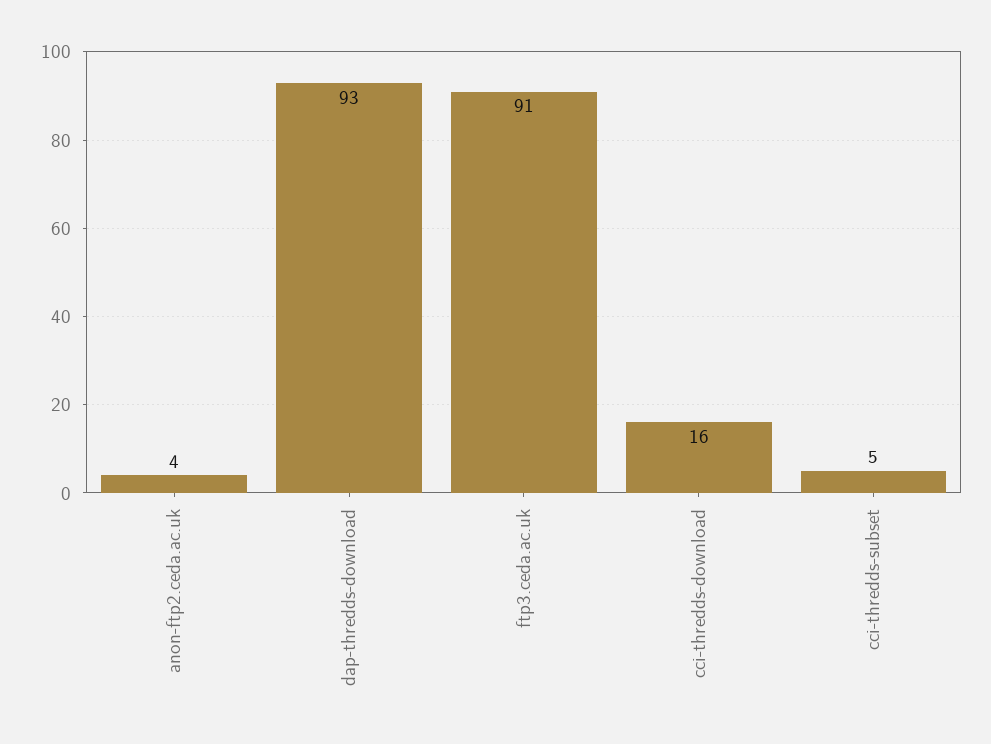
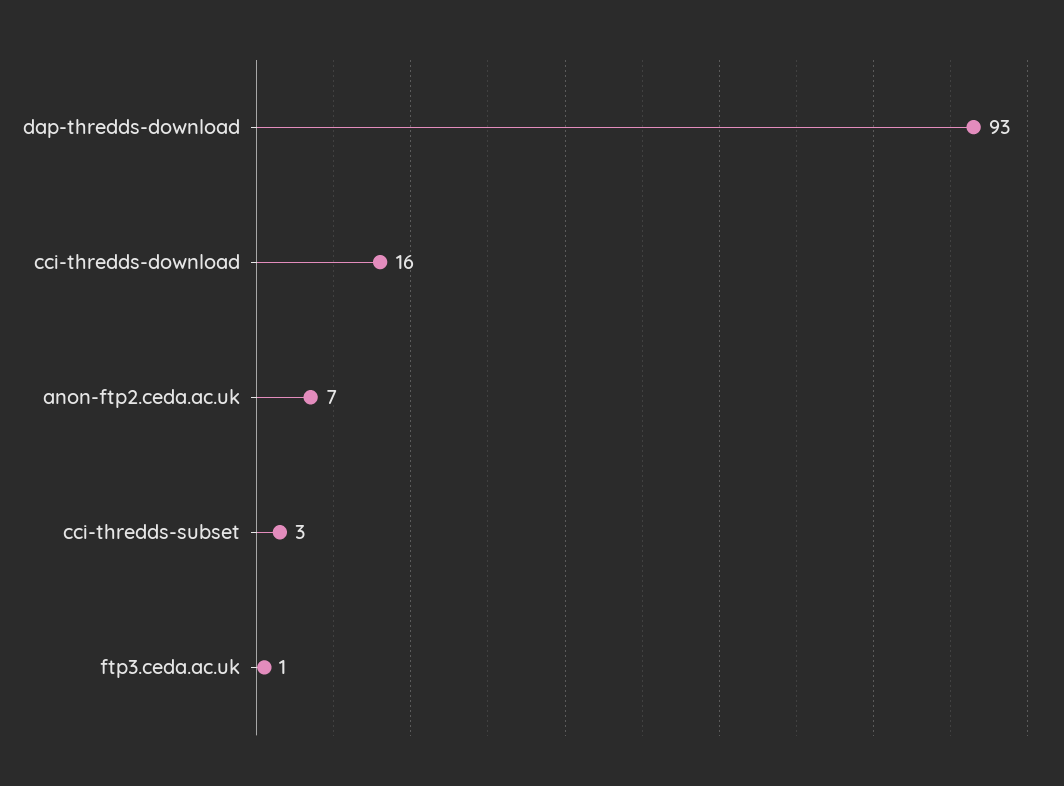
  {
-   "anon-ftp2.ceda.ac.uk": 4,
+   "anon-ftp2.ceda.ac.uk": 7,
    "dap-thredds-download": 93,
-   "ftp3.ceda.ac.uk": 91,
+   "ftp3.ceda.ac.uk": 1,
    "cci-thredds-download": 16,
-   "cci-thredds-subset": 5
+   "cci-thredds-subset": 3
  }

